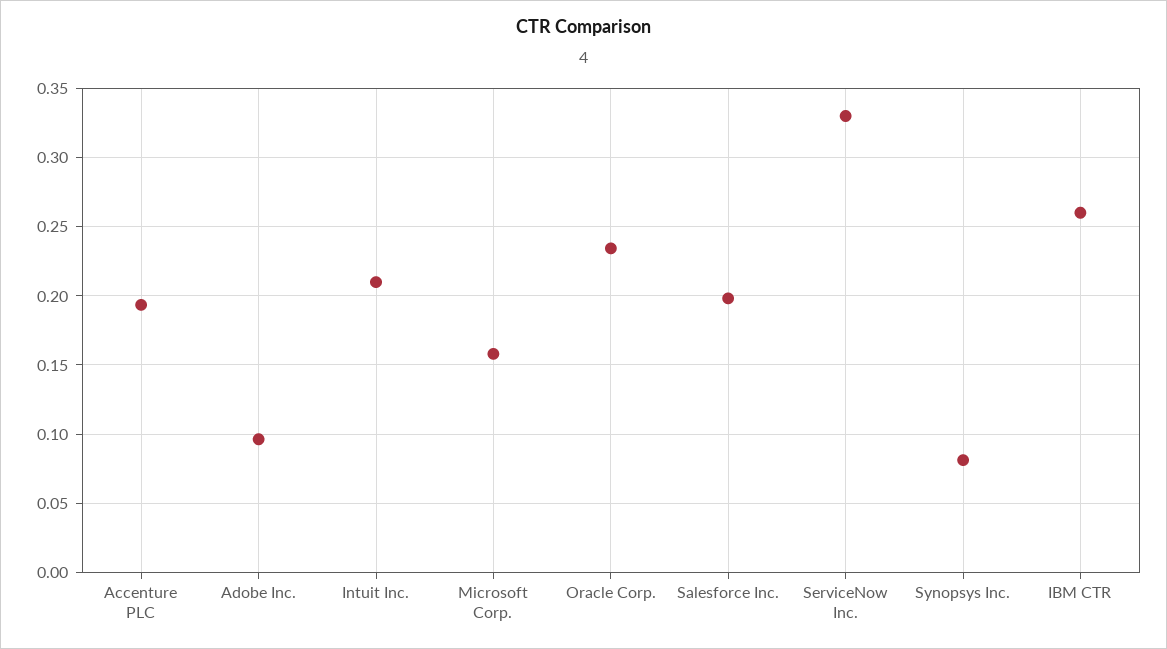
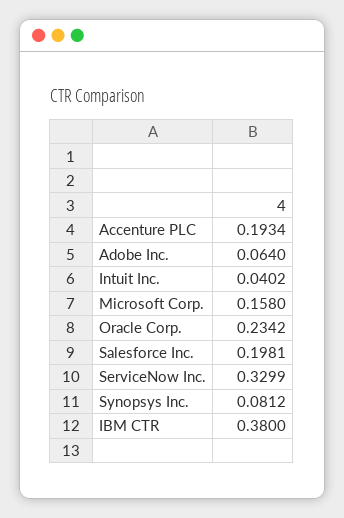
  {
    "Accenture PLC": 0.1934,
-   "Adobe Inc.": 0.095,
+   "Adobe Inc.": 0.064,
-   "Intuit Inc.": 0.21,
+   "Intuit Inc.": 0.0402,
    "Microsoft Corp.": 0.158,
    "Oracle Corp.": 0.2342,
    "Salesforce Inc.": 0.1981,
    "ServiceNow Inc.": 0.3299,
    "Synopsys Inc.": 0.0812,
-   "IBM CTR": 0.26
+   "IBM CTR": 0.38
  }

